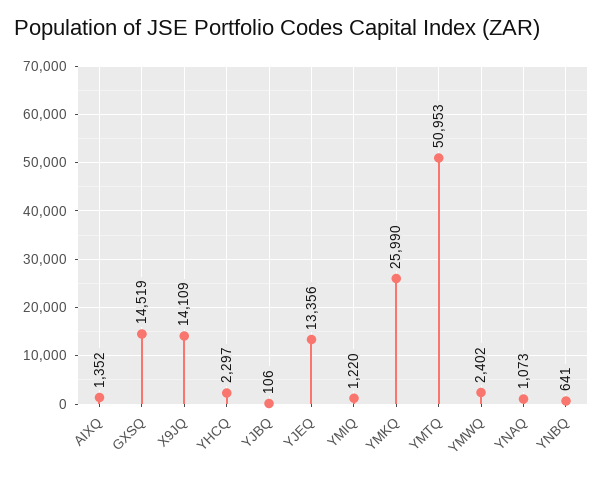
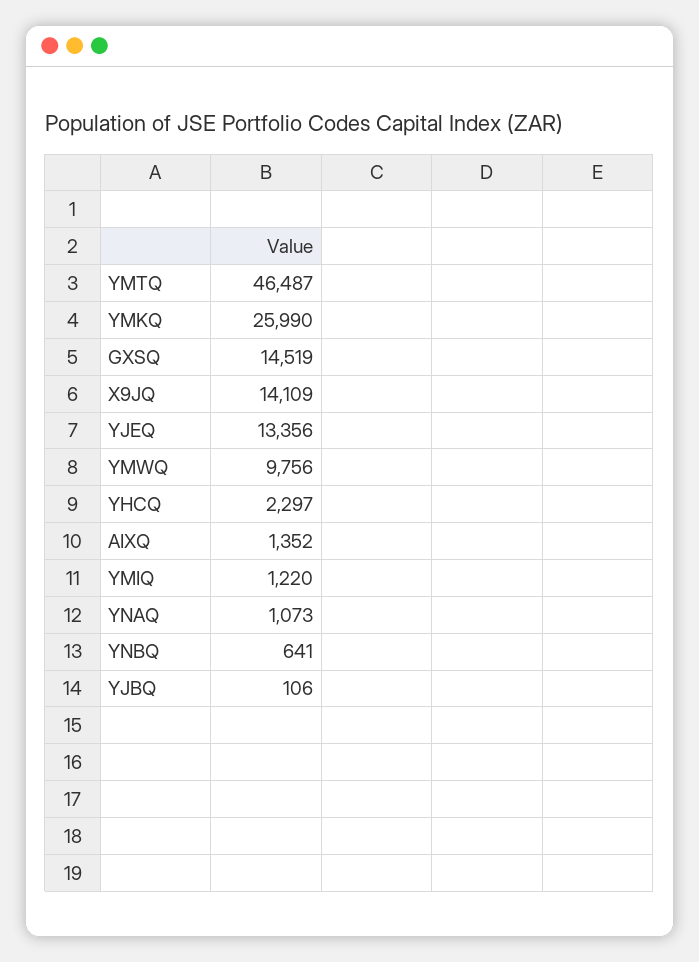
  {
    "AIXQ": 1352,
    "GXSQ": 14519,
    "X9JQ": 14109,
    "YHCQ": 2297,
    "YJBQ": 106,
    "YJEQ": 13356,
    "YMIQ": 1220,
    "YMKQ": 25990,
-   "YMTQ": 50953,
+   "YMTQ": 46487,
-   "YMWQ": 2402,
+   "YMWQ": 9756,
    "YNAQ": 1073,
    "YNBQ": 641
  }

